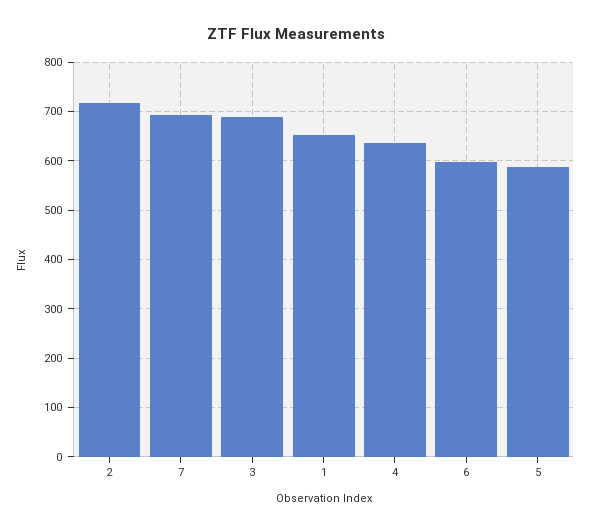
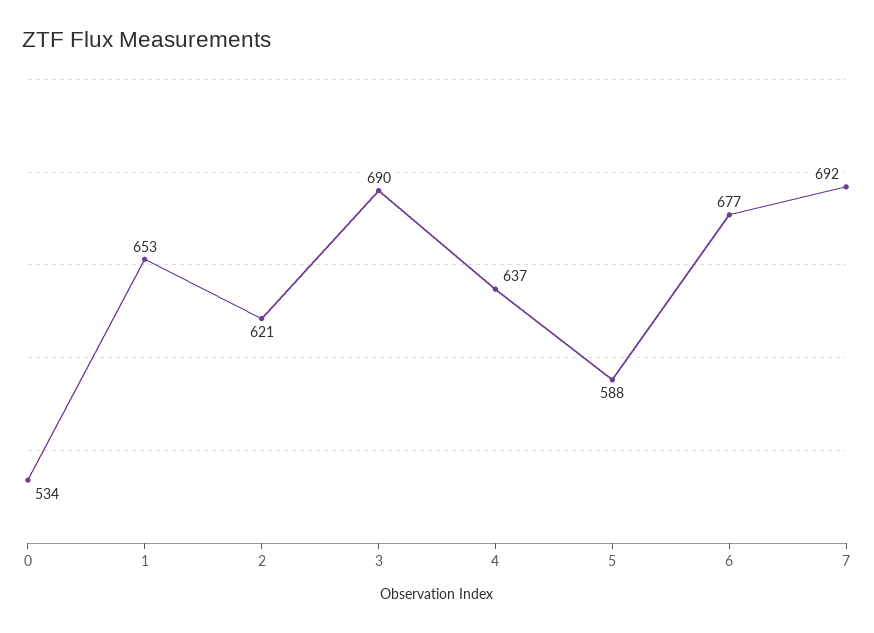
  {
-   "2": 720,
+   "2": 621,
    "7": 692,
    "3": 690,
    "1": 653,
    "4": 637,
-   "6": 600,
+   "6": 677,
-   "5": 588
+   "5": 588,
+   "0": 534
  }

